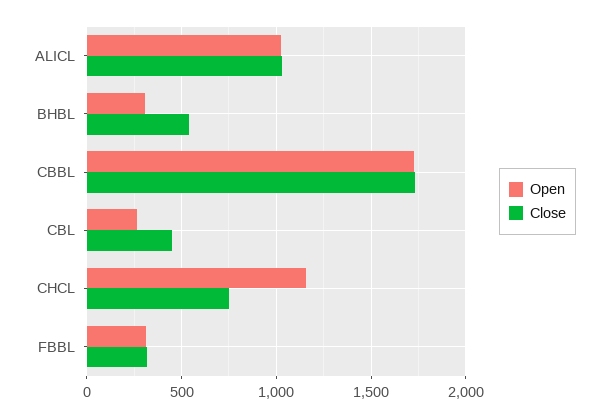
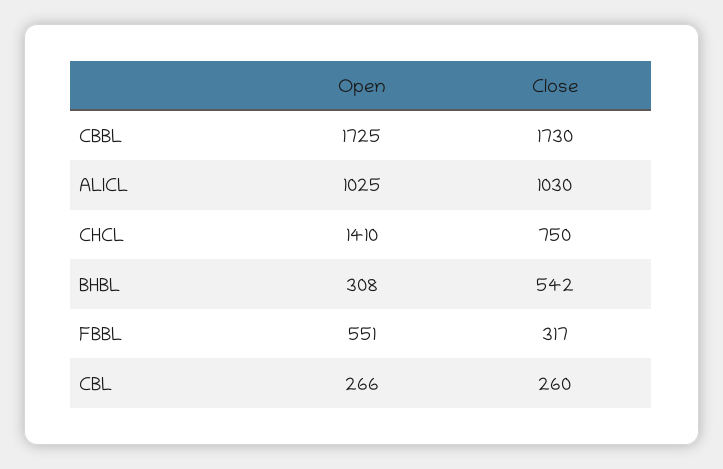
  {
    "Open": {
      "ALICL": 1025,
      "BHBL": 308,
      "CBBL": 1725,
      "CBL": 266,
-     "CHCL": 1150,
+     "CHCL": 1410,
-     "FBBL": 300
+     "FBBL": 551
    },
    "Close": {
      "ALICL": 1030,
      "BHBL": 542,
      "CBBL": 1730,
-     "CBL": 450,
+     "CBL": 260,
      "CHCL": 750,
      "FBBL": 317
    }
  }

